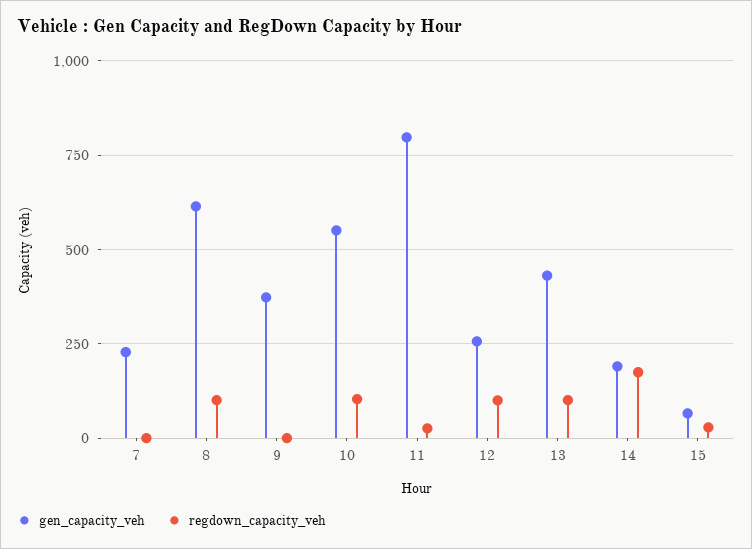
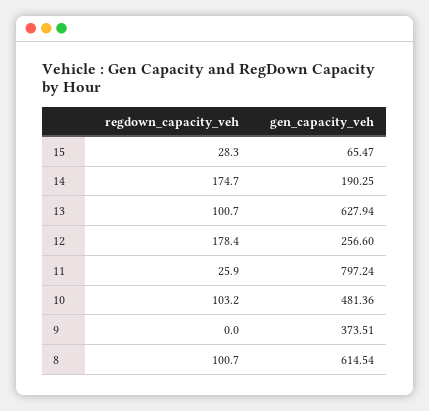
  {
    "gen_capacity_veh": {
-     "7": 225,
      "8": 614.54,
      "9": 373.51,
-     "10": 550,
+     "10": 481.36,
      "11": 797.24,
      "12": 256.6,
-     "13": 425,
+     "13": 627.94,
      "14": 190.25,
      "15": 65.47
    },
    "regdown_capacity_veh": {
-     "7": 0,
      "8": 100.7,
      "9": 0,
      "10": 103.2,
      "11": 25.9,
-     "12": 100,
+     "12": 178.4,
      "13": 100.7,
      "14": 174.7,
      "15": 28.3
    }
  }

